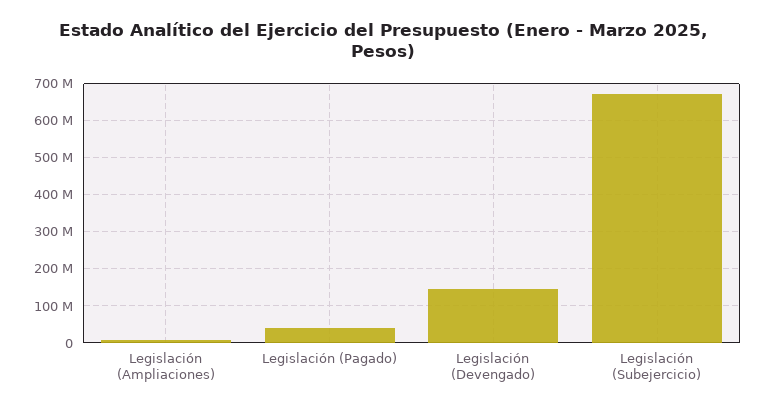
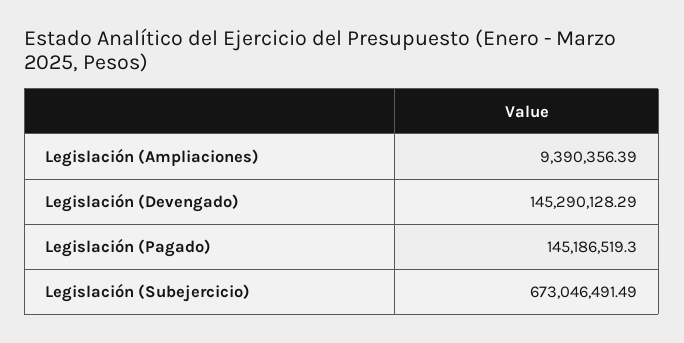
  {
    "Legislación (Ampliaciones)": 9390356.39,
-   "Legislación (Pagado)": 40000000,
+   "Legislación (Pagado)": 145186519.3,
    "Legislación (Devengado)": 145290128.29,
    "Legislación (Subejercicio)": 673046491.49
  }

